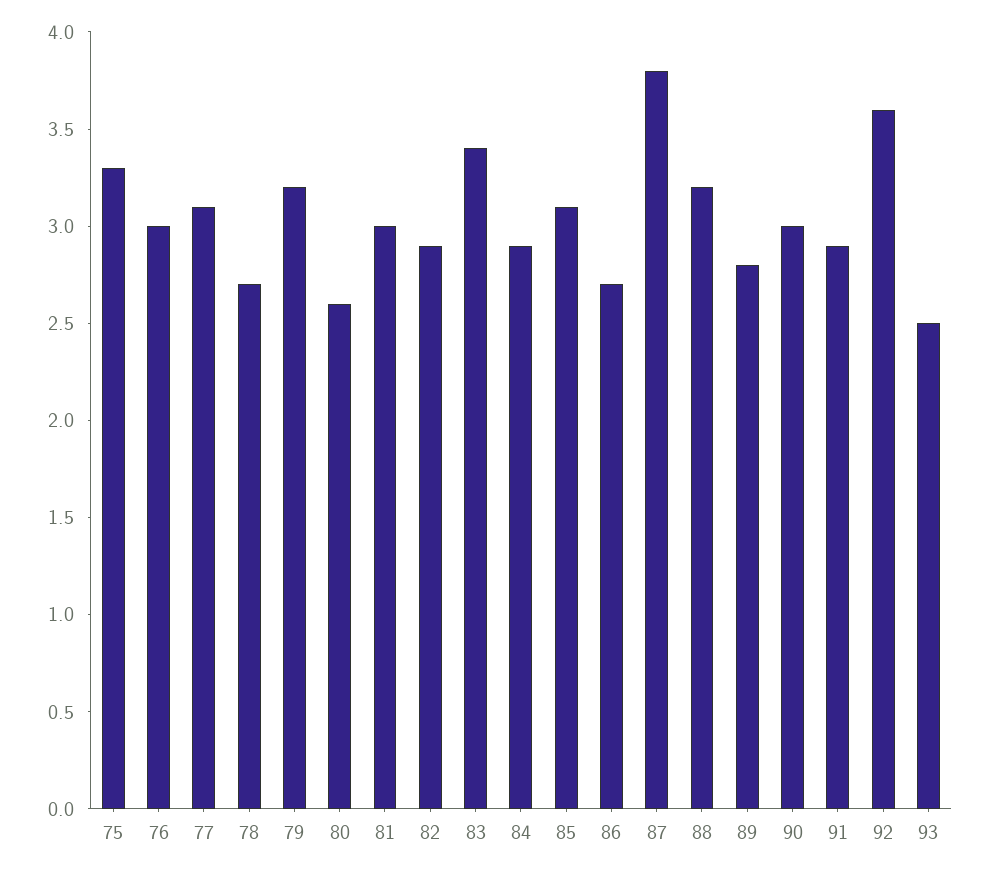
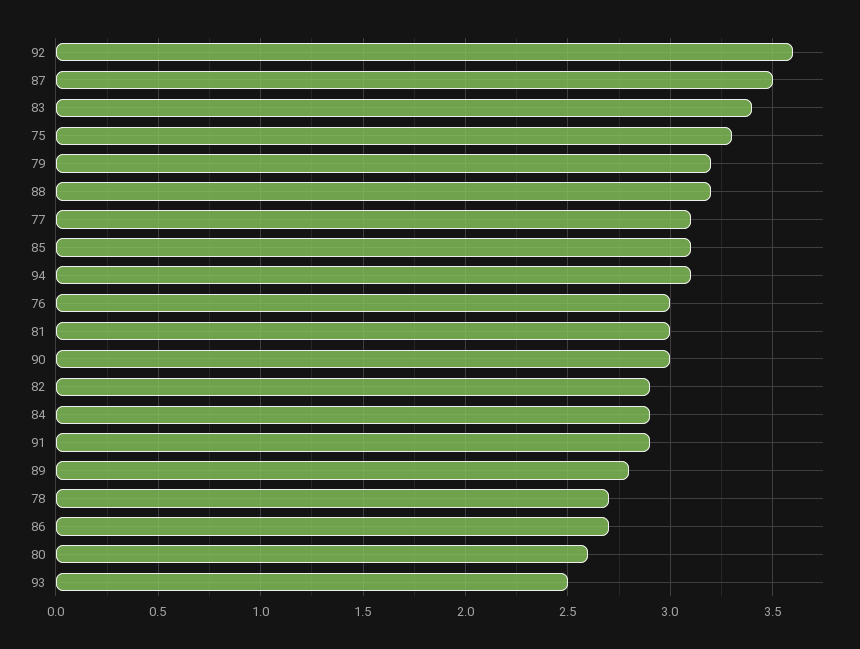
  {
    "75": 3.3,
    "76": 3,
    "77": 3.1,
    "78": 2.7,
    "79": 3.2,
    "80": 2.6,
    "81": 3,
    "82": 2.9,
    "83": 3.4,
    "84": 2.9,
    "85": 3.1,
    "86": 2.7,
-   "87": 3.8,
+   "87": 3.5,
    "88": 3.2,
    "89": 2.8,
    "90": 3,
    "91": 2.9,
    "92": 3.6,
-   "93": 2.5
+   "93": 2.5,
+   "94": 3.1
  }

